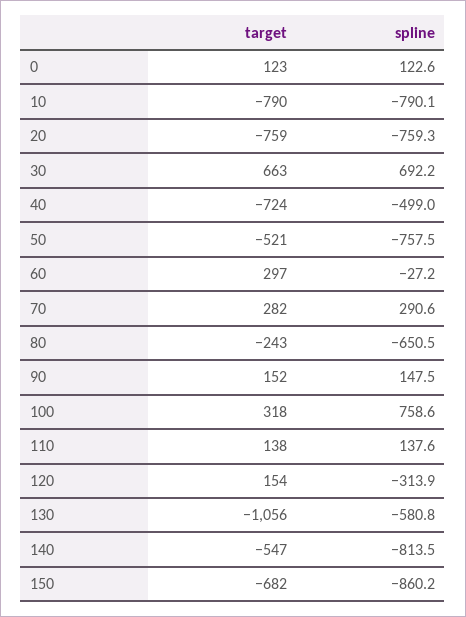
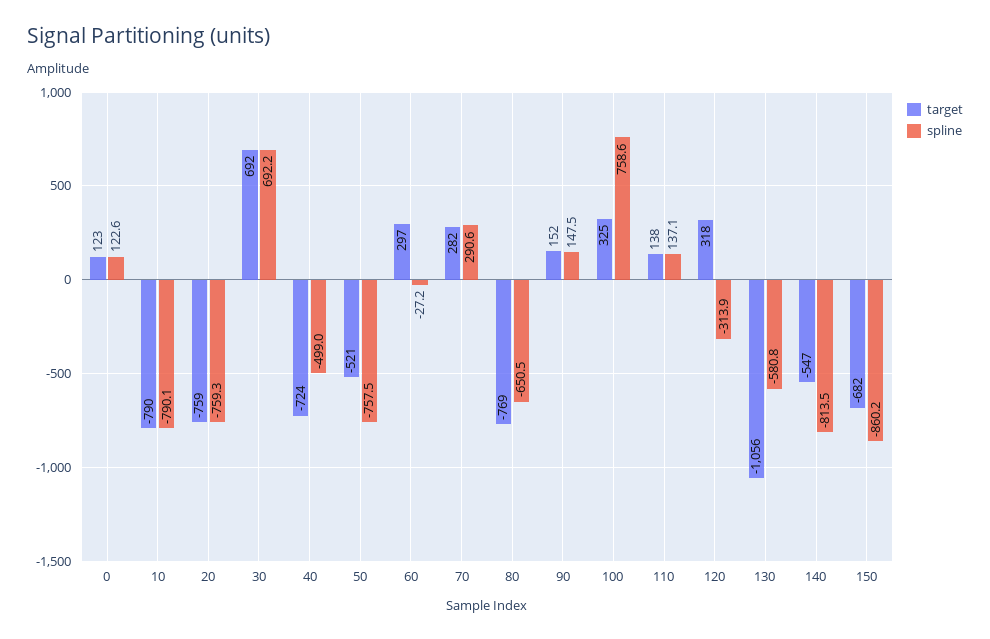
  {
    "target": {
      "0": 123,
      "10": -790,
      "20": -759,
-     "30": 663,
+     "30": 692,
      "40": -724,
      "50": -521,
      "60": 297,
      "70": 282,
-     "80": -243,
+     "80": -769,
      "90": 152,
-     "100": 318,
+     "100": 325,
      "110": 138,
-     "120": 154,
+     "120": 318,
      "130": -1056,
      "140": -547,
      "150": -682
    },
    "spline": {
      "0": 122.6,
      "10": -790.1,
      "20": -759.3,
      "30": 692.2,
      "40": -499,
      "50": -757.5,
      "60": -27.2,
      "70": 290.6,
      "80": -650.5,
      "90": 147.5,
      "100": 758.6,
-     "110": 137.6,
+     "110": 137.1,
      "120": -313.9,
      "130": -580.8,
      "140": -813.5,
      "150": -860.2
    }
  }

